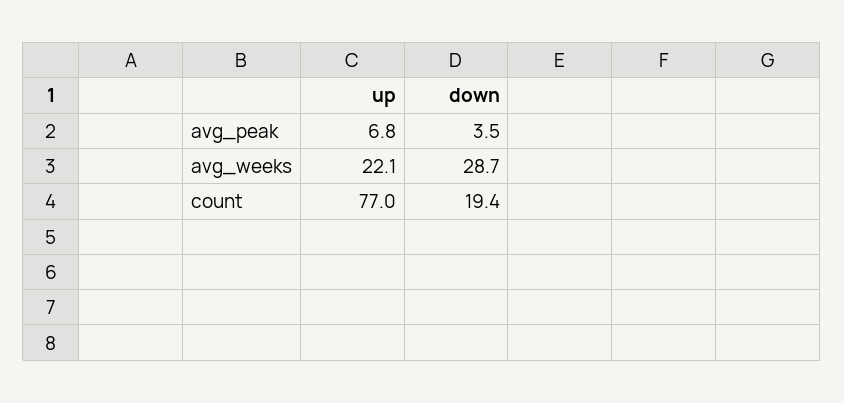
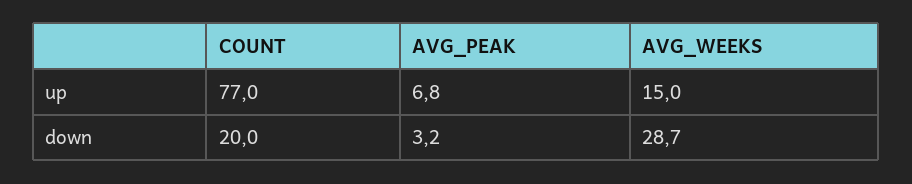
  {
    "up": {
      "avg_peak": 6.8,
-     "avg_weeks": 22.1,
+     "avg_weeks": 15,
      "count": 77
    },
    "down": {
-     "avg_peak": 3.5,
+     "avg_peak": 3.2,
      "avg_weeks": 28.7,
-     "count": 19.4
+     "count": 20
    }
  }

